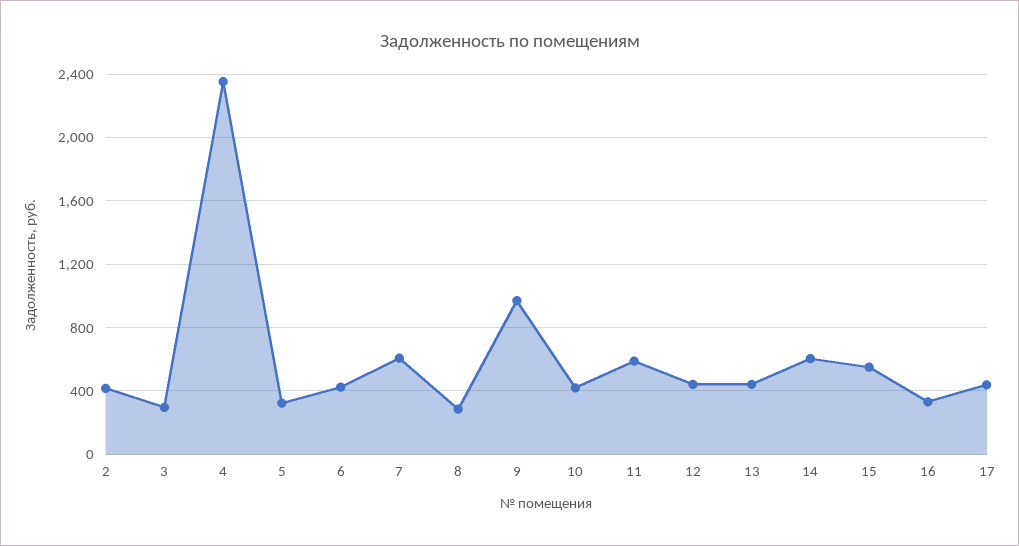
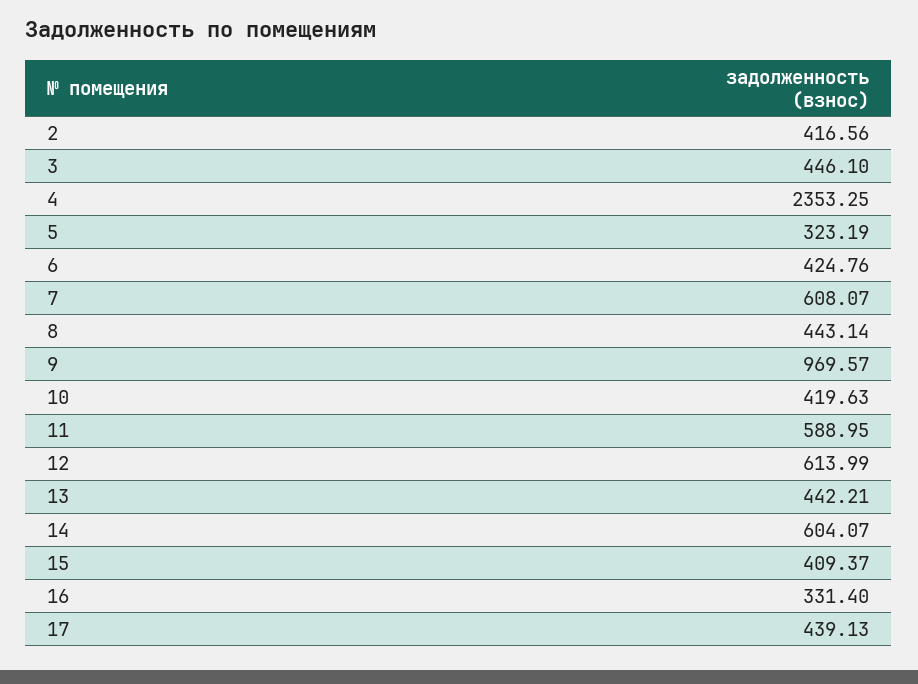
  {
    "2": 416.56,
-   "3": 300,
+   "3": 446.1,
    "4": 2353.25,
    "5": 323.19,
    "6": 424.76,
    "7": 608.07,
-   "8": 300,
+   "8": 443.14,
    "9": 969.57,
    "10": 419.63,
    "11": 588.95,
-   "12": 450,
+   "12": 613.99,
    "13": 442.21,
    "14": 604.07,
-   "15": 550,
+   "15": 409.37,
    "16": 331.4,
    "17": 439.13
  }

